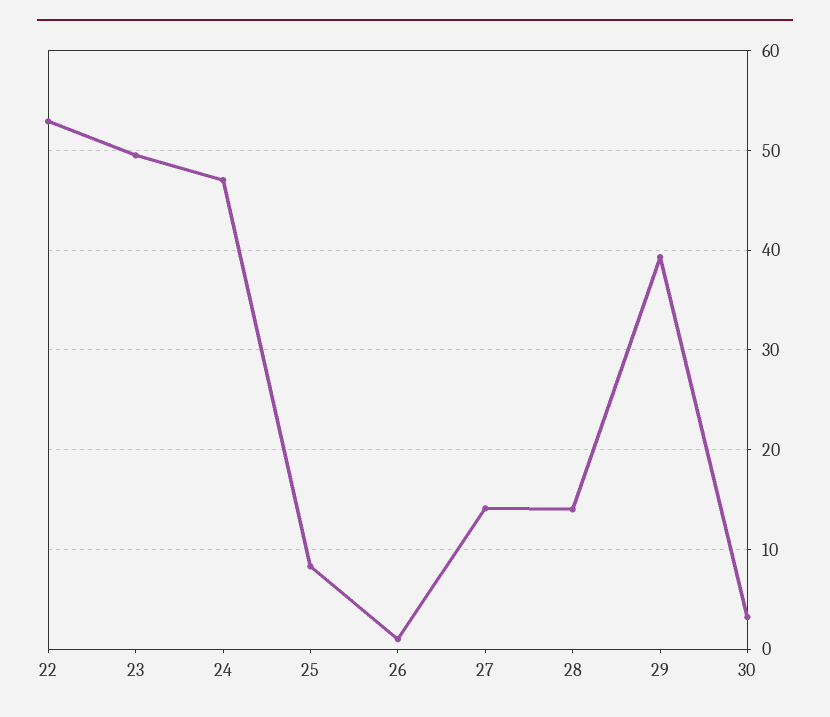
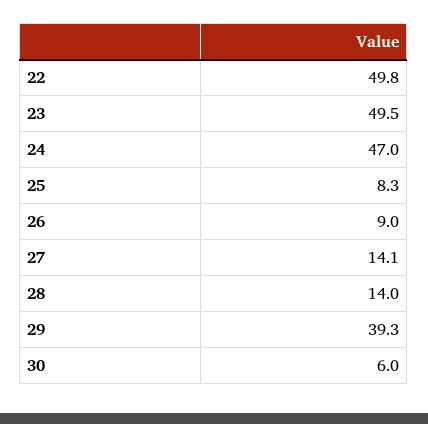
  {
-   "22": 53,
+   "22": 49.8,
    "23": 49.5,
    "24": 47,
    "25": 8.3,
-   "26": 1,
+   "26": 9,
    "27": 14.1,
    "28": 14,
    "29": 39.3,
-   "30": 3
+   "30": 6
  }

